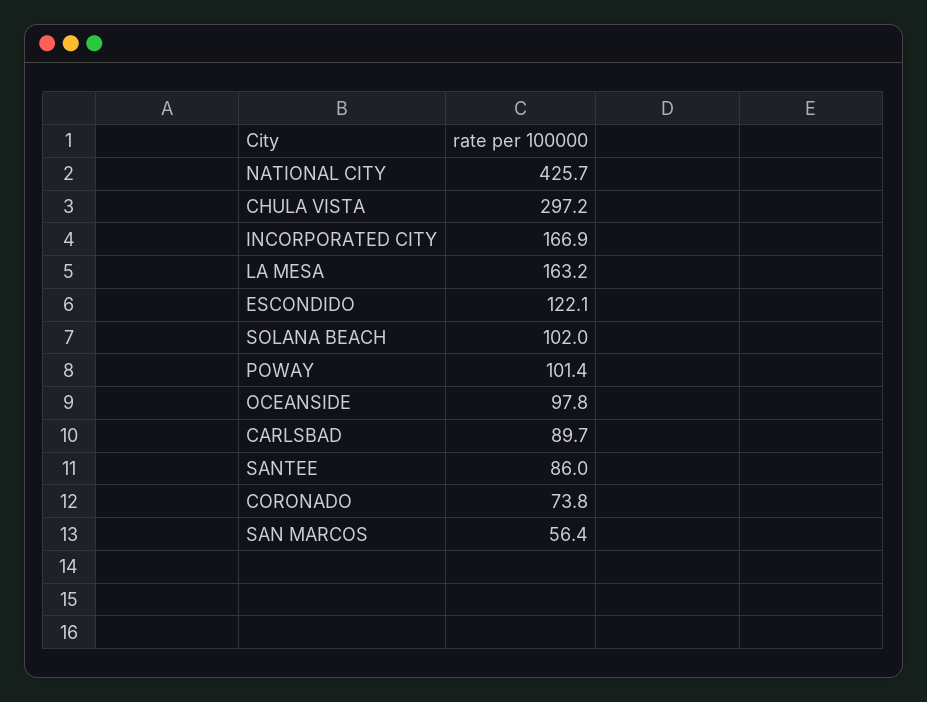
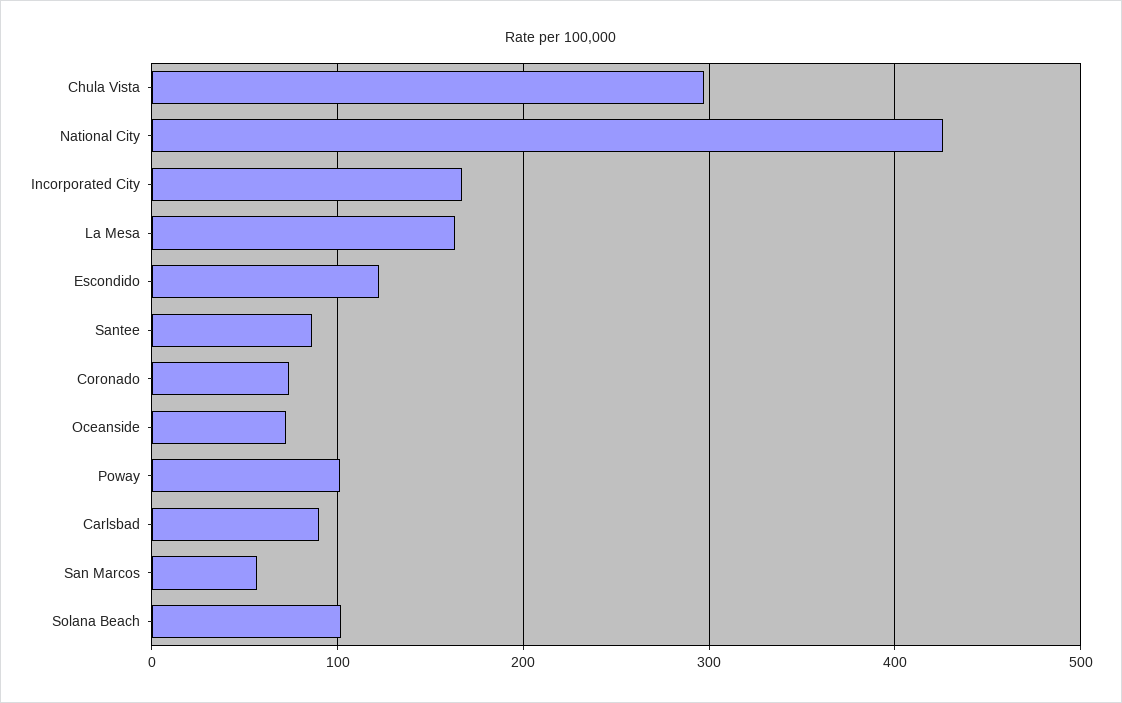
  {
    "NATIONAL CITY": 425.7,
    "CHULA VISTA": 297.2,
    "INCORPORATED CITY": 166.9,
    "LA MESA": 163.2,
    "ESCONDIDO": 122.1,
    "SOLANA BEACH": 102,
    "POWAY": 101.4,
-   "OCEANSIDE": 97.8,
+   "OCEANSIDE": 70,
    "CARLSBAD": 89.7,
    "SANTEE": 86,
    "CORONADO": 73.8,
    "SAN MARCOS": 56.4
  }

